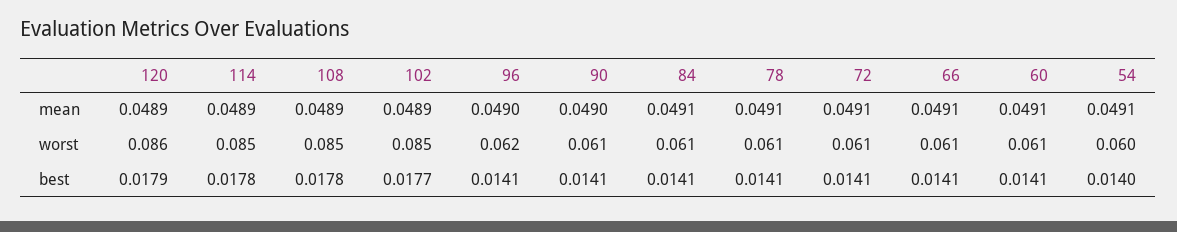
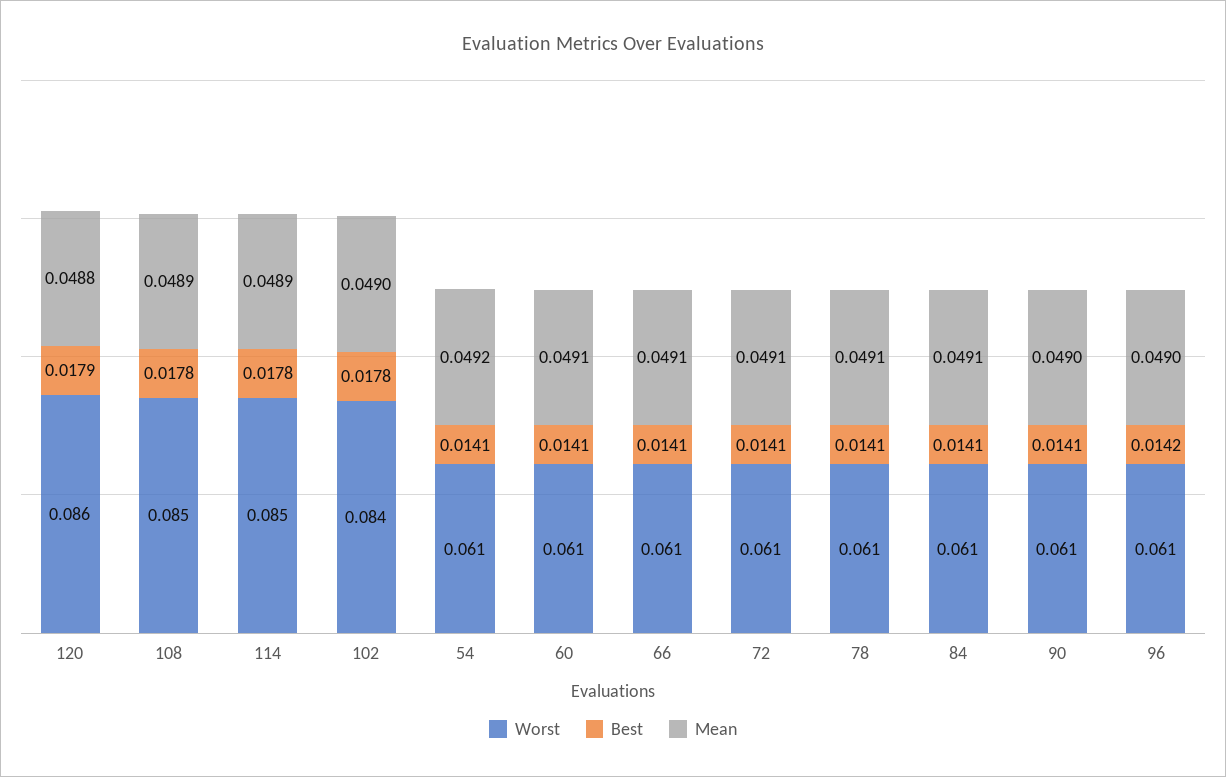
  {
    "mean": {
-     "120": 0.0489,
+     "120": 0.0488,
      "114": 0.0489,
      "108": 0.0489,
-     "102": 0.0489,
+     "102": 0.049,
      "96": 0.049,
      "90": 0.049,
      "84": 0.0491,
      "78": 0.0491,
      "72": 0.0491,
      "66": 0.0491,
      "60": 0.0491,
-     "54": 0.0491
+     "54": 0.0492
    },
    "worst": {
      "120": 0.086,
      "114": 0.085,
      "108": 0.085,
-     "102": 0.085,
+     "102": 0.084,
-     "96": 0.062,
+     "96": 0.061,
      "90": 0.061,
      "84": 0.061,
      "78": 0.061,
      "72": 0.061,
      "66": 0.061,
      "60": 0.061,
-     "54": 0.06
+     "54": 0.061
    },
    "best": {
      "120": 0.0179,
      "114": 0.0178,
      "108": 0.0178,
-     "102": 0.0177,
+     "102": 0.0178,
-     "96": 0.0141,
+     "96": 0.0142,
      "90": 0.0141,
      "84": 0.0141,
      "78": 0.0141,
      "72": 0.0141,
      "66": 0.0141,
      "60": 0.0141,
-     "54": 0.014
+     "54": 0.0141
    }
  }

